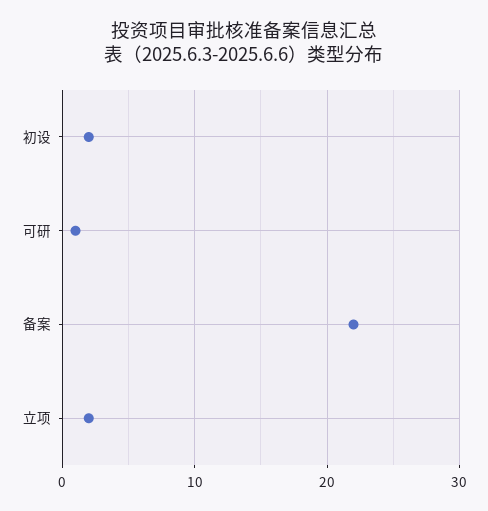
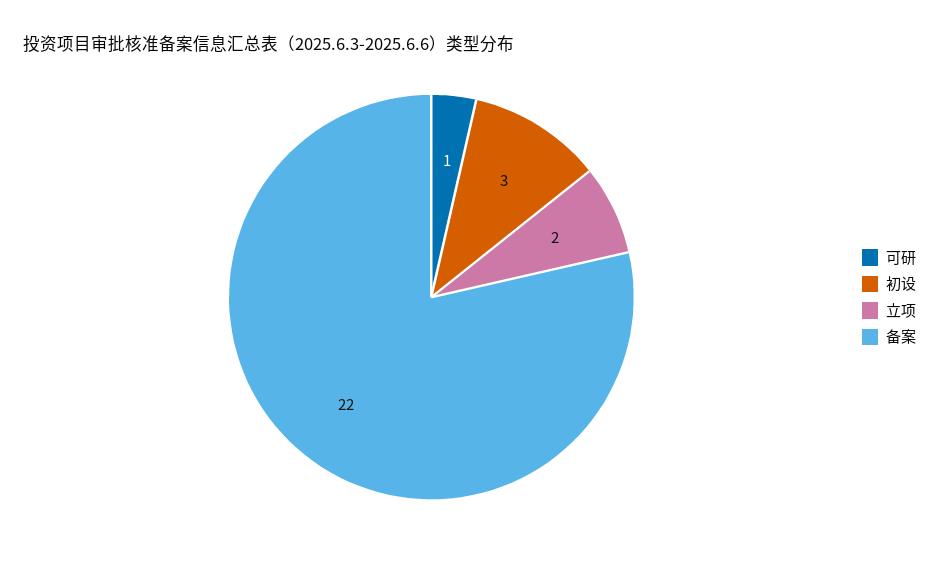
  {
-   "初设": 2,
+   "初设": 3,
    "可研": 1,
    "备案": 22,
    "立项": 2
  }

